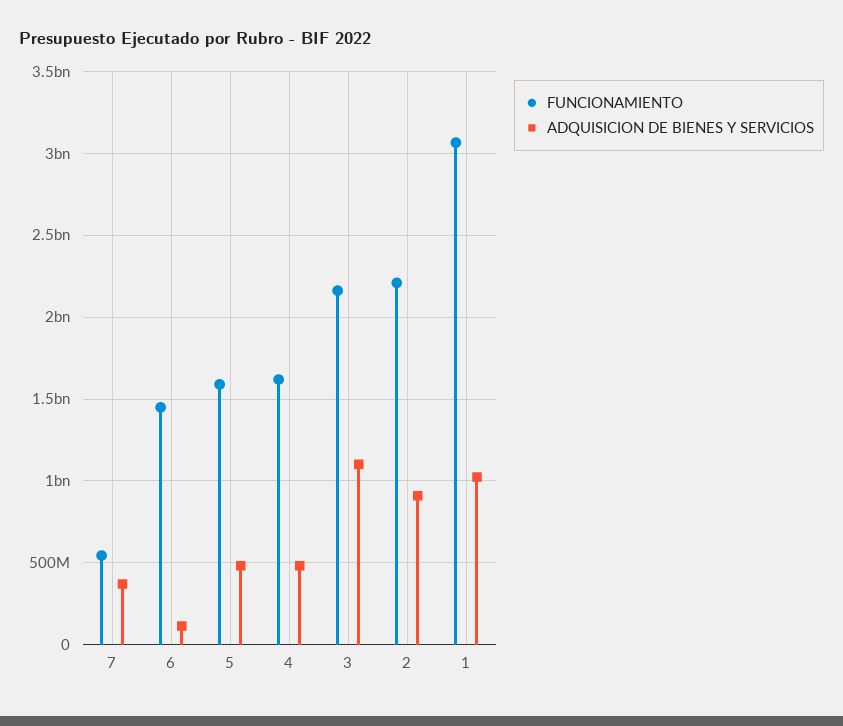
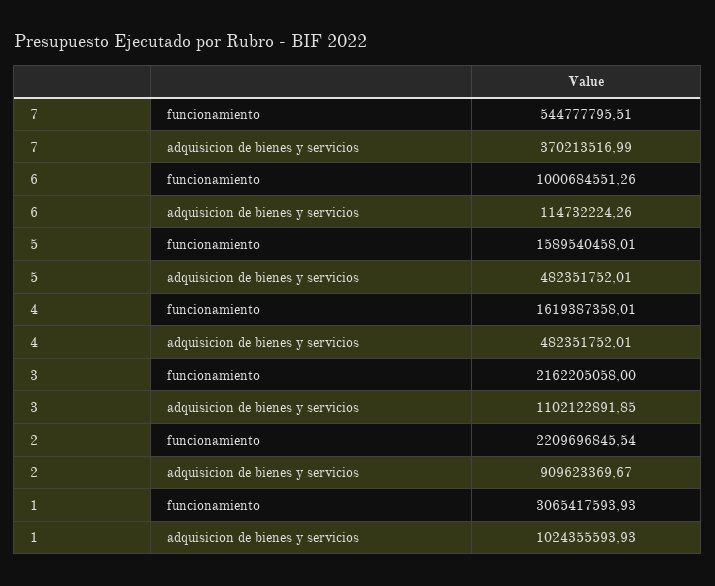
  {
    "FUNCIONAMIENTO": {
      "7": 544777795.51,
-     "6": 1450000000,
+     "6": 1000684551.26,
      "5": 1589540458.01,
      "4": 1619387358.01,
      "3": 2162205058,
      "2": 2209696845.54,
      "1": 3065417593.93
    },
    "ADQUISICION DE BIENES Y SERVICIOS": {
      "7": 370213516.99,
      "6": 114732224.26,
      "5": 482351752.01,
      "4": 482351752.01,
      "3": 1102122891.85,
      "2": 909623369.67,
      "1": 1024355593.93
    }
  }

